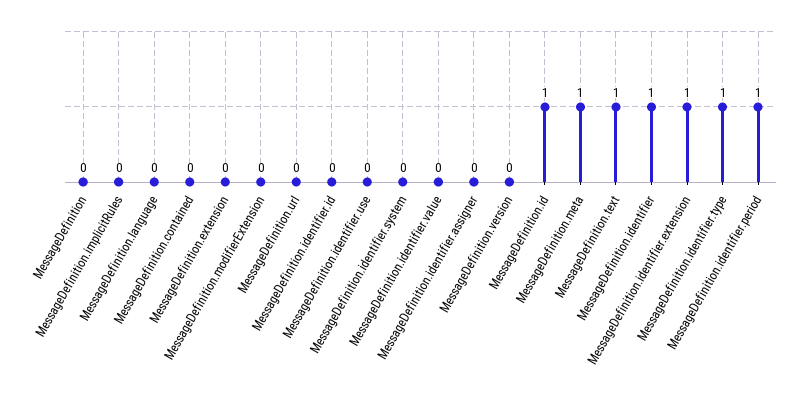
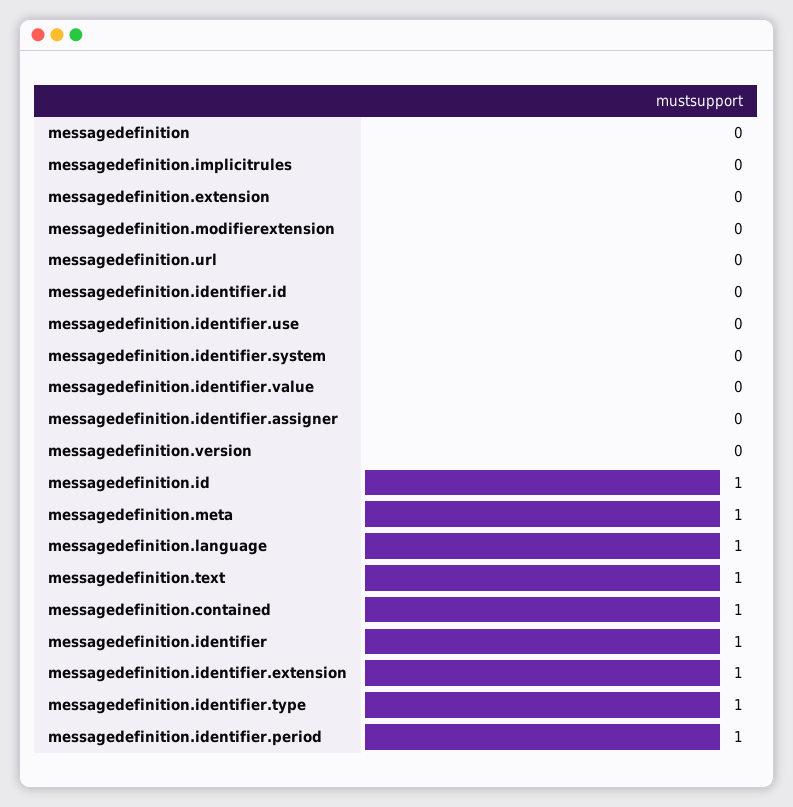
  {
    "MessageDefinition": 0,
    "MessageDefinition.implicitRules": 0,
-   "MessageDefinition.language": 0,
+   "MessageDefinition.language": 1,
-   "MessageDefinition.contained": 0,
+   "MessageDefinition.contained": 1,
    "MessageDefinition.extension": 0,
    "MessageDefinition.modifierExtension": 0,
    "MessageDefinition.url": 0,
    "MessageDefinition.identifier.id": 0,
    "MessageDefinition.identifier.use": 0,
    "MessageDefinition.identifier.system": 0,
    "MessageDefinition.identifier.value": 0,
    "MessageDefinition.identifier.assigner": 0,
    "MessageDefinition.version": 0,
    "MessageDefinition.id": 1,
    "MessageDefinition.meta": 1,
    "MessageDefinition.text": 1,
    "MessageDefinition.identifier": 1,
    "MessageDefinition.identifier.extension": 1,
    "MessageDefinition.identifier.type": 1,
    "MessageDefinition.identifier.period": 1
  }

